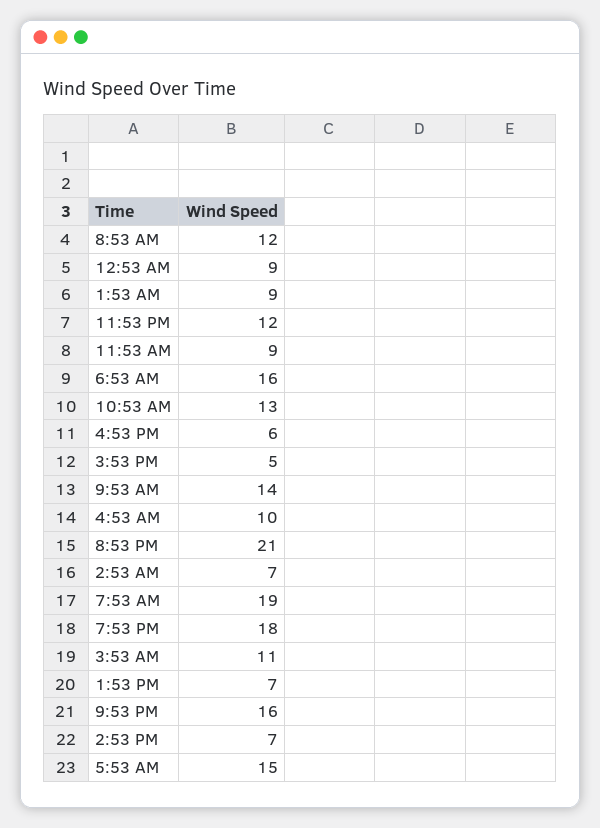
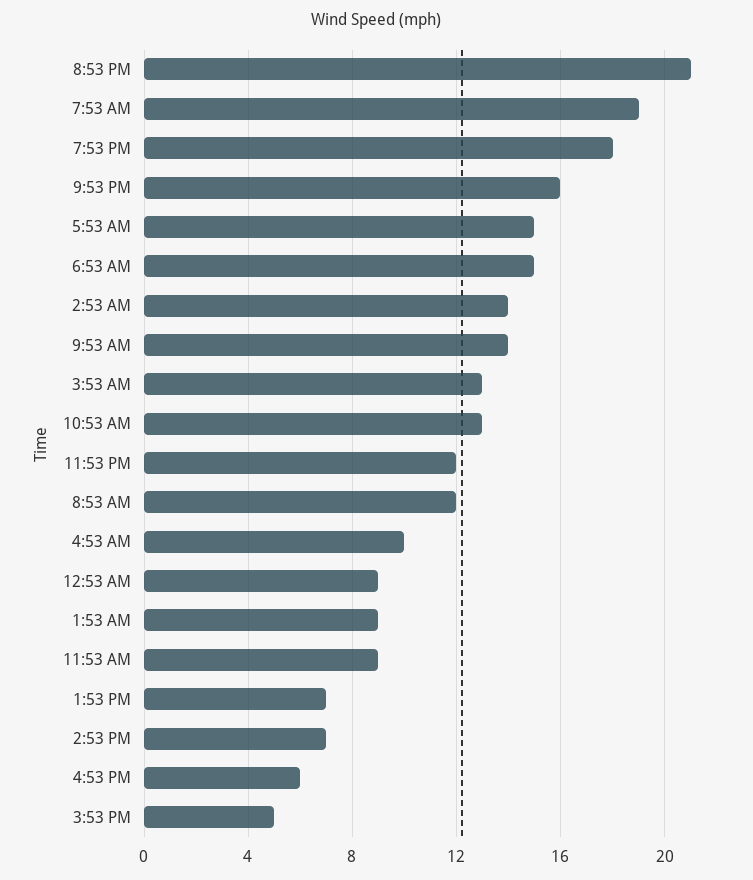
  {
    "8:53 AM": 12,
    "12:53 AM": 9,
    "1:53 AM": 9,
    "11:53 PM": 12,
    "11:53 AM": 9,
-   "6:53 AM": 16,
+   "6:53 AM": 15,
    "10:53 AM": 13,
    "4:53 PM": 6,
    "3:53 PM": 5,
    "9:53 AM": 14,
    "4:53 AM": 10,
    "8:53 PM": 21,
-   "2:53 AM": 7,
+   "2:53 AM": 14,
    "7:53 AM": 19,
    "7:53 PM": 18,
-   "3:53 AM": 11,
+   "3:53 AM": 13,
    "1:53 PM": 7,
    "9:53 PM": 16,
    "2:53 PM": 7,
    "5:53 AM": 15
  }

